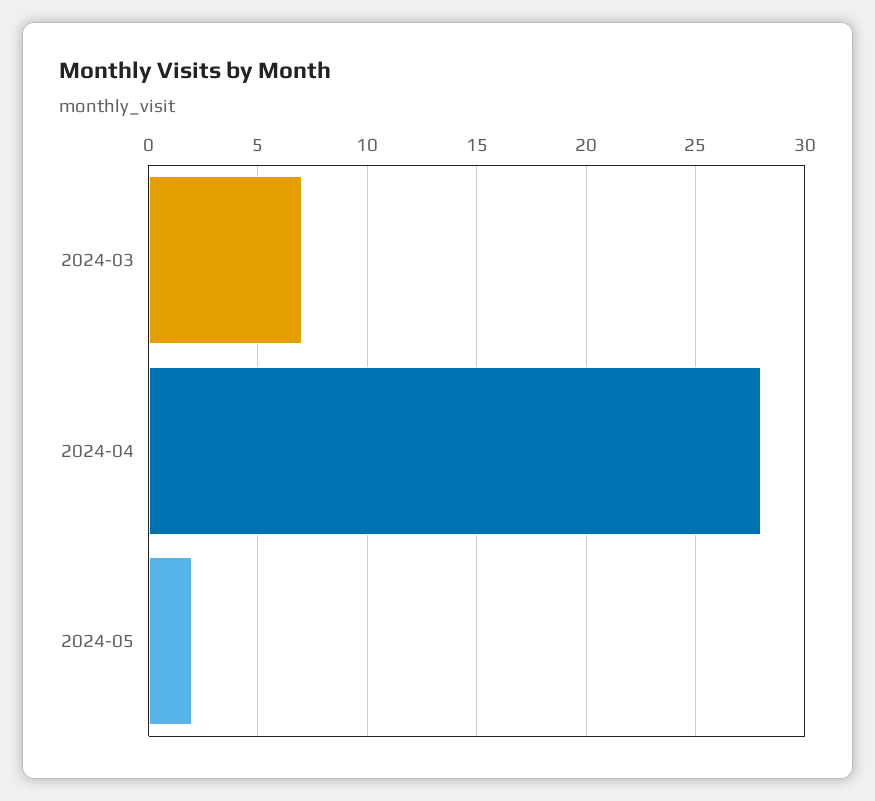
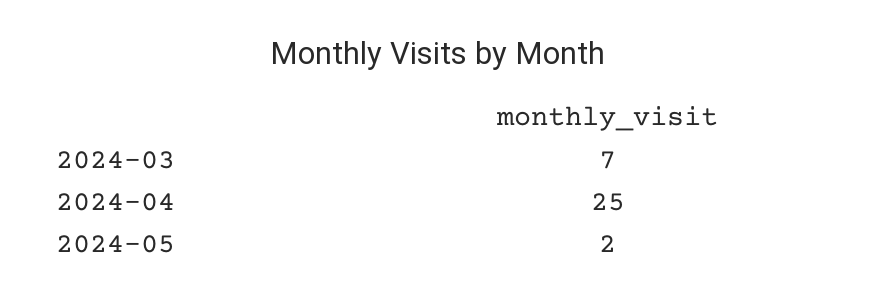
  {
    "2024-03": 7,
-   "2024-04": 28,
+   "2024-04": 25,
    "2024-05": 2
  }

